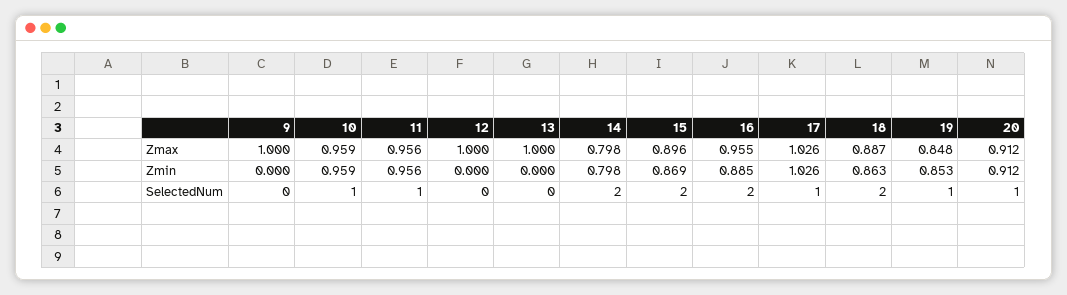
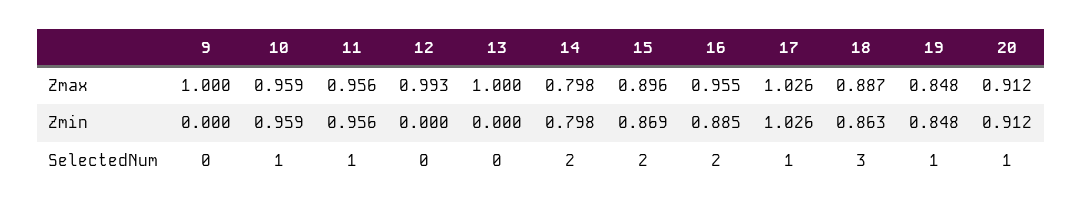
  {
    "9": {
      "Zmax": 1,
      "Zmin": 0,
      "SelectedNum": 0
    },
    "10": {
      "Zmax": 0.959,
      "Zmin": 0.959,
      "SelectedNum": 1
    },
    "11": {
      "Zmax": 0.956,
      "Zmin": 0.956,
      "SelectedNum": 1
    },
    "12": {
-     "Zmax": 1,
+     "Zmax": 0.993,
      "Zmin": 0,
      "SelectedNum": 0
    },
    "13": {
      "Zmax": 1,
      "Zmin": 0,
      "SelectedNum": 0
    },
    "14": {
      "Zmax": 0.798,
      "Zmin": 0.798,
      "SelectedNum": 2
    },
    "15": {
      "Zmax": 0.896,
      "Zmin": 0.869,
      "SelectedNum": 2
    },
    "16": {
      "Zmax": 0.955,
      "Zmin": 0.885,
      "SelectedNum": 2
    },
    "17": {
      "Zmax": 1.026,
      "Zmin": 1.026,
      "SelectedNum": 1
    },
    "18": {
      "Zmax": 0.887,
      "Zmin": 0.863,
-     "SelectedNum": 2
+     "SelectedNum": 3
    },
    "19": {
      "Zmax": 0.848,
-     "Zmin": 0.853,
+     "Zmin": 0.848,
      "SelectedNum": 1
    },
    "20": {
      "Zmax": 0.912,
      "Zmin": 0.912,
      "SelectedNum": 1
    }
  }

